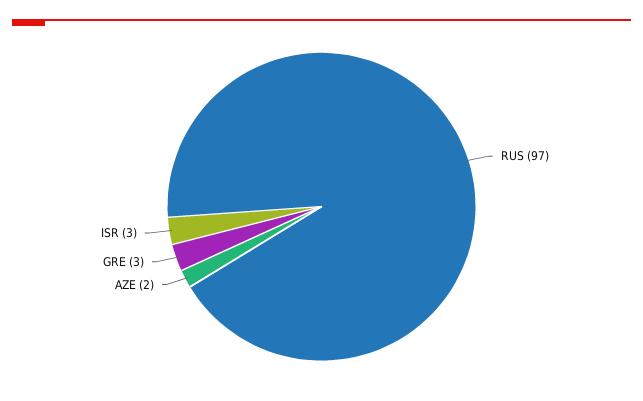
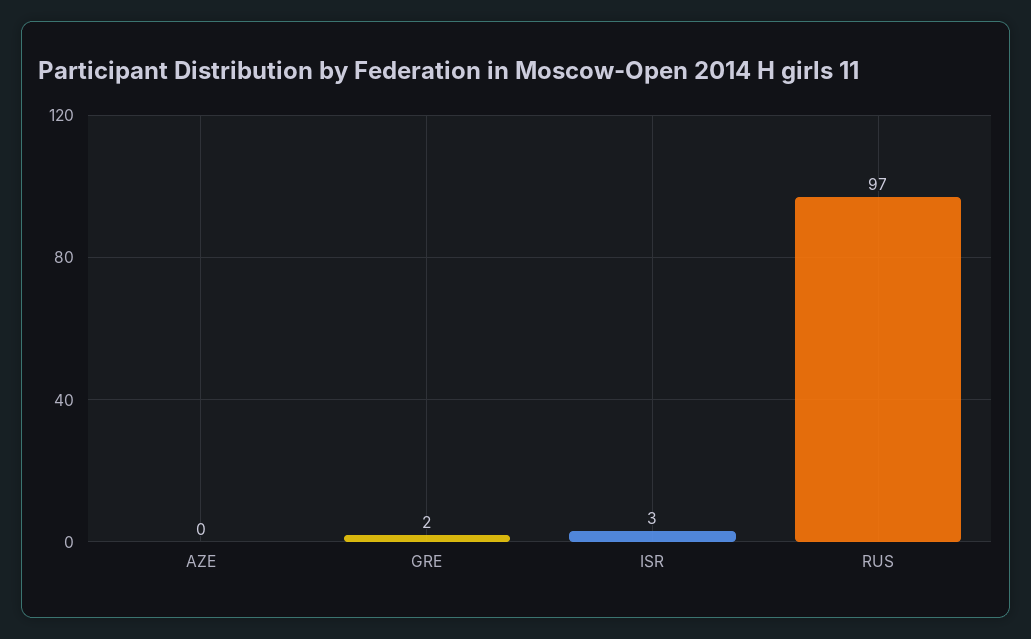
  {
    "RUS": 97,
-   "AZE": 2,
+   "AZE": 0,
-   "GRE": 3,
+   "GRE": 2,
    "ISR": 3
  }

